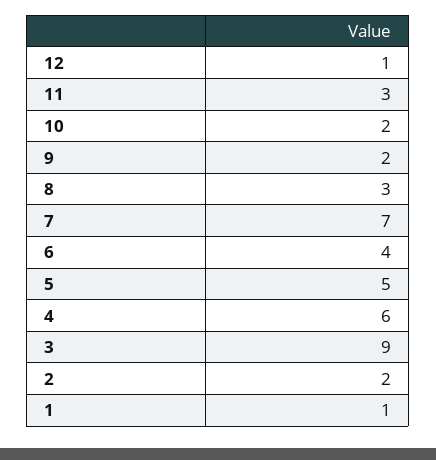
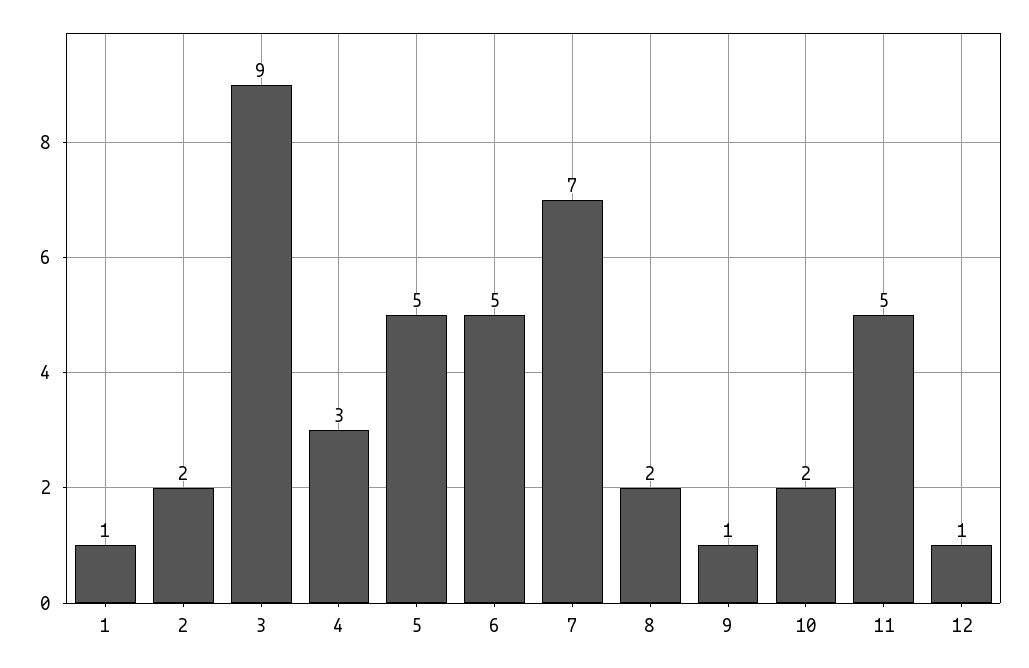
  {
    "12": 1,
-   "11": 3,
+   "11": 5,
    "10": 2,
-   "9": 2,
+   "9": 1,
-   "8": 3,
+   "8": 2,
    "7": 7,
-   "6": 4,
+   "6": 5,
    "5": 5,
-   "4": 6,
+   "4": 3,
    "3": 9,
    "2": 2,
    "1": 1
  }

